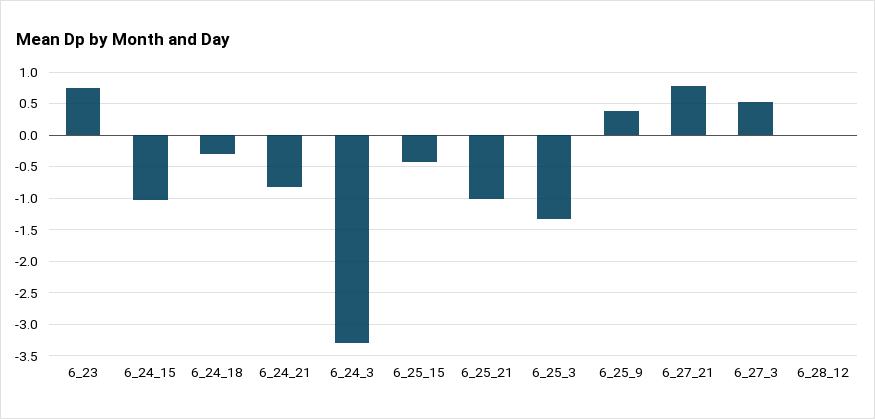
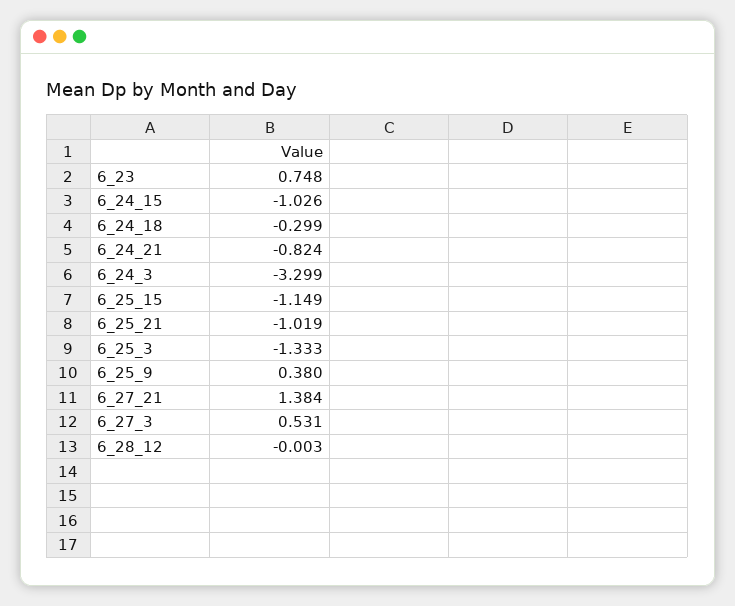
  {
    "6_23": 0.748,
    "6_24_15": -1.026,
    "6_24_18": -0.299,
    "6_24_21": -0.824,
    "6_24_3": -3.299,
-   "6_25_15": -0.4,
+   "6_25_15": -1.149,
    "6_25_21": -1.019,
    "6_25_3": -1.333,
    "6_25_9": 0.38,
-   "6_27_21": 0.8,
+   "6_27_21": 1.384,
    "6_27_3": 0.531,
    "6_28_12": -0.003
  }

